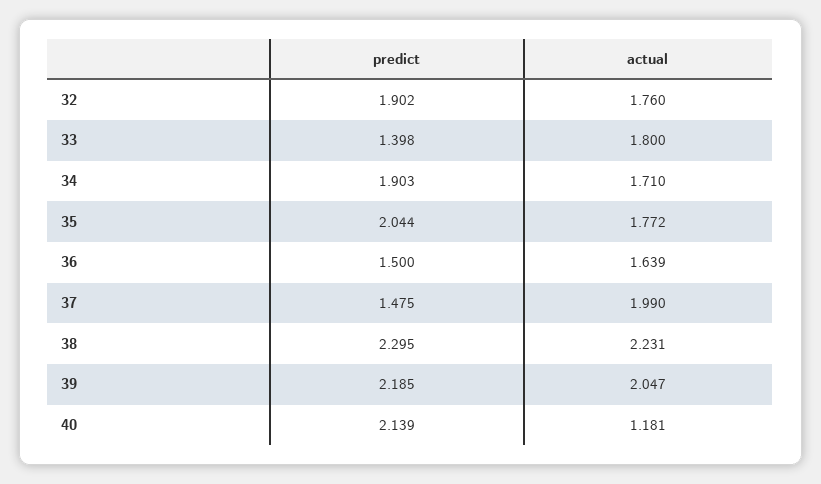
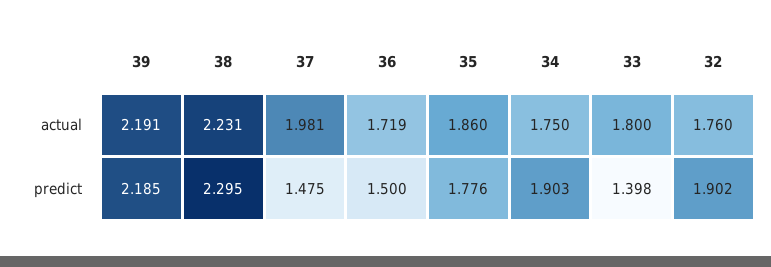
  {
    "predict": {
      "32": 1.902,
      "33": 1.398,
      "34": 1.903,
-     "35": 2.044,
+     "35": 1.776,
      "36": 1.5,
      "37": 1.475,
      "38": 2.295,
-     "39": 2.185,
+     "39": 2.185
-     "40": 2.139
    },
    "actual": {
      "32": 1.76,
      "33": 1.8,
-     "34": 1.71,
+     "34": 1.75,
-     "35": 1.772,
+     "35": 1.86,
-     "36": 1.639,
+     "36": 1.719,
-     "37": 1.99,
+     "37": 1.981,
      "38": 2.231,
-     "39": 2.047,
+     "39": 2.191
-     "40": 1.181
    }
  }

